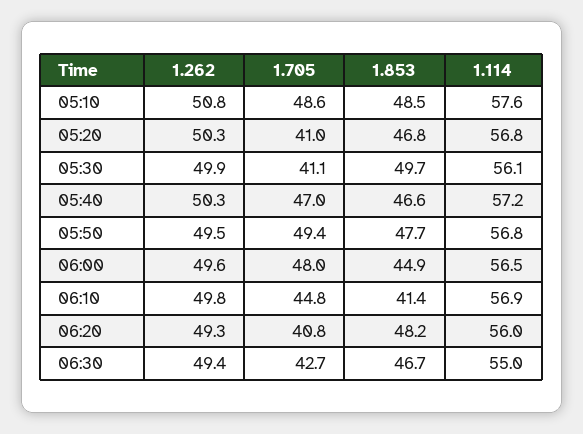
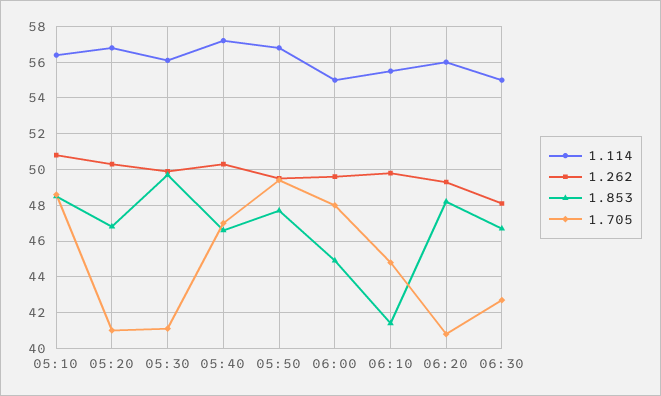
  {
    "1.262": {
      "05:10": 50.8,
      "05:20": 50.3,
      "05:30": 49.9,
      "05:40": 50.3,
      "05:50": 49.5,
      "06:00": 49.6,
      "06:10": 49.8,
      "06:20": 49.3,
-     "06:30": 49.4
+     "06:30": 48
    },
    "1.705": {
      "05:10": 48.6,
      "05:20": 41,
      "05:30": 41.1,
      "05:40": 47,
      "05:50": 49.4,
      "06:00": 48,
      "06:10": 44.8,
      "06:20": 40.8,
      "06:30": 42.7
    },
    "1.853": {
      "05:10": 48.5,
      "05:20": 46.8,
      "05:30": 49.7,
      "05:40": 46.6,
      "05:50": 47.7,
      "06:00": 44.9,
      "06:10": 41.4,
      "06:20": 48.2,
      "06:30": 46.7
    },
    "1.114": {
-     "05:10": 57.6,
+     "05:10": 56.5,
      "05:20": 56.8,
      "05:30": 56.1,
      "05:40": 57.2,
      "05:50": 56.8,
-     "06:00": 56.5,
+     "06:00": 55,
-     "06:10": 56.9,
+     "06:10": 55.5,
      "06:20": 56,
      "06:30": 55
    }
  }

